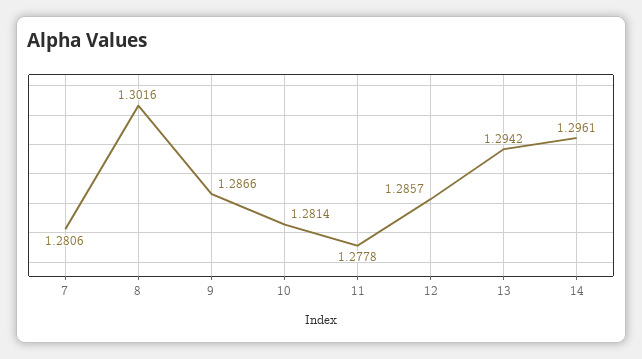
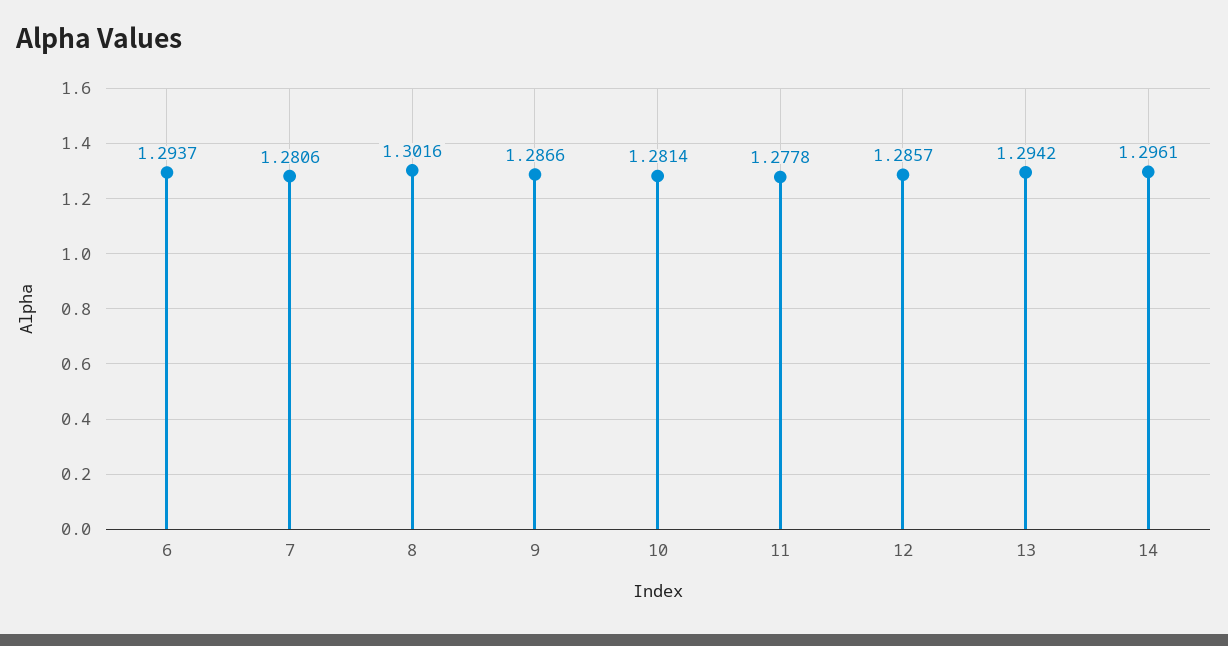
  {
    "7": 1.2806,
    "8": 1.3016,
    "9": 1.2866,
    "10": 1.2814,
    "11": 1.2778,
    "12": 1.2857,
    "13": 1.2942,
-   "14": 1.2961
+   "14": 1.2961,
+   "6": 1.2937
  }

